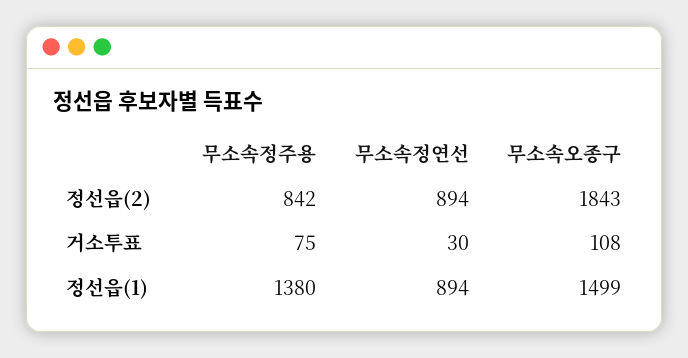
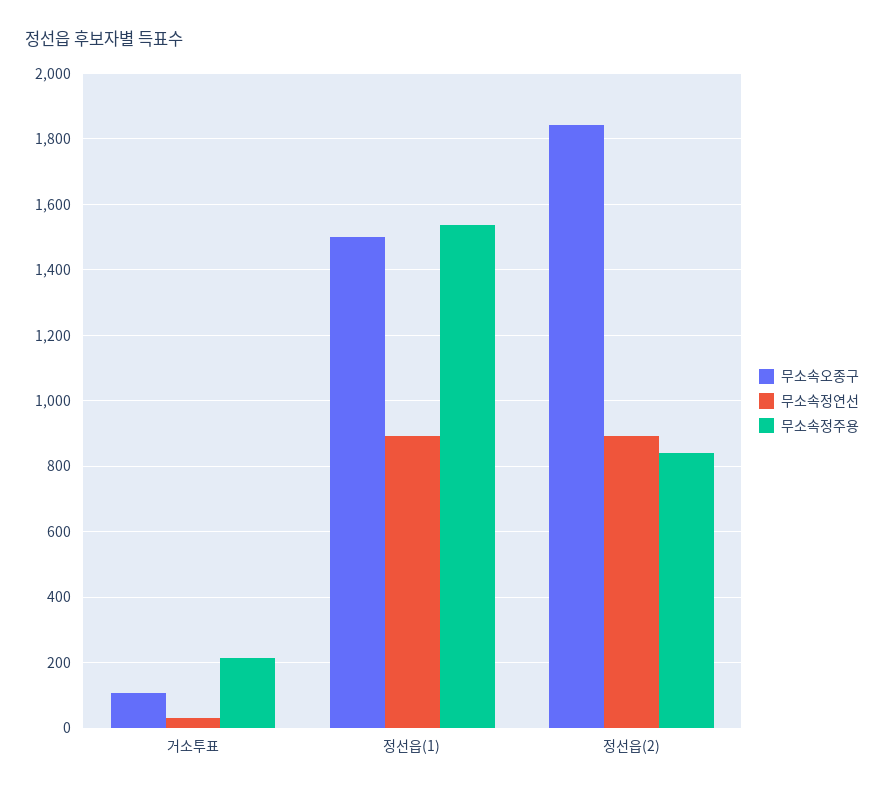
  {
    "무소속정주용": {
      "정선읍(2)": 842,
-     "거소투표": 75,
+     "거소투표": 220,
-     "정선읍(1)": 1380
+     "정선읍(1)": 1540
    },
    "무소속정연선": {
      "정선읍(2)": 894,
      "거소투표": 30,
      "정선읍(1)": 894
    },
    "무소속오종구": {
      "정선읍(2)": 1843,
      "거소투표": 108,
      "정선읍(1)": 1499
    }
  }

